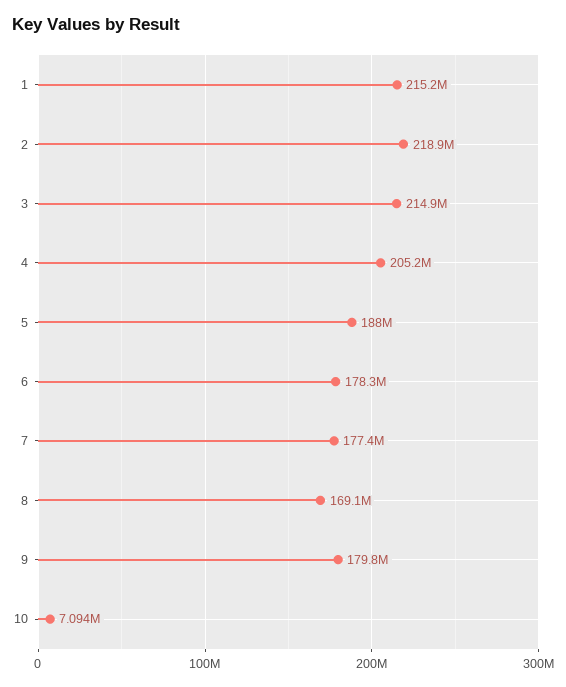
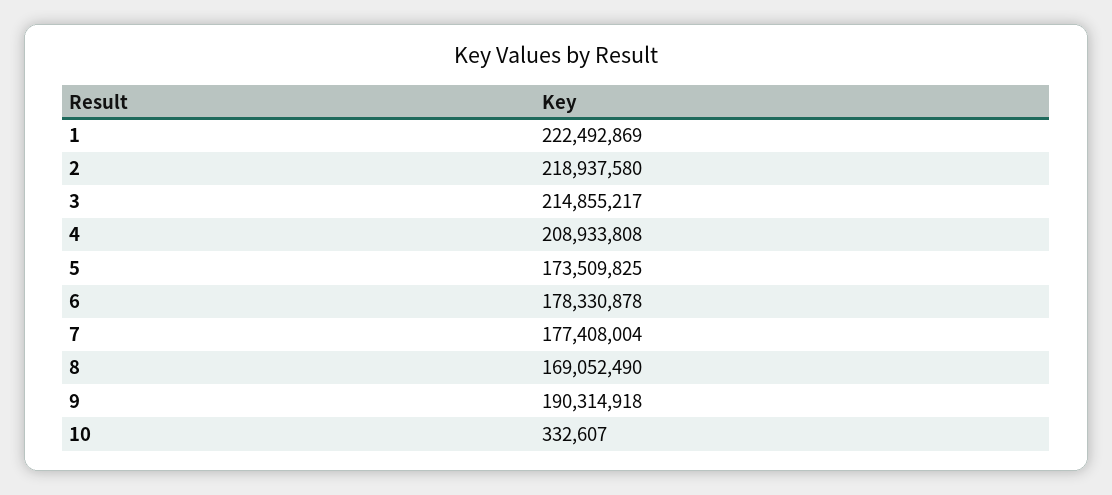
  {
-   "1": 215200000,
+   "1": 222492869,
    "2": 218937580,
    "3": 214855217,
-   "4": 205200000,
+   "4": 208933808,
-   "5": 188000000,
+   "5": 173509825,
    "6": 178330878,
    "7": 177408004,
    "8": 169052490,
-   "9": 179800000,
+   "9": 190314918,
-   "10": 7094000
+   "10": 332607
  }

